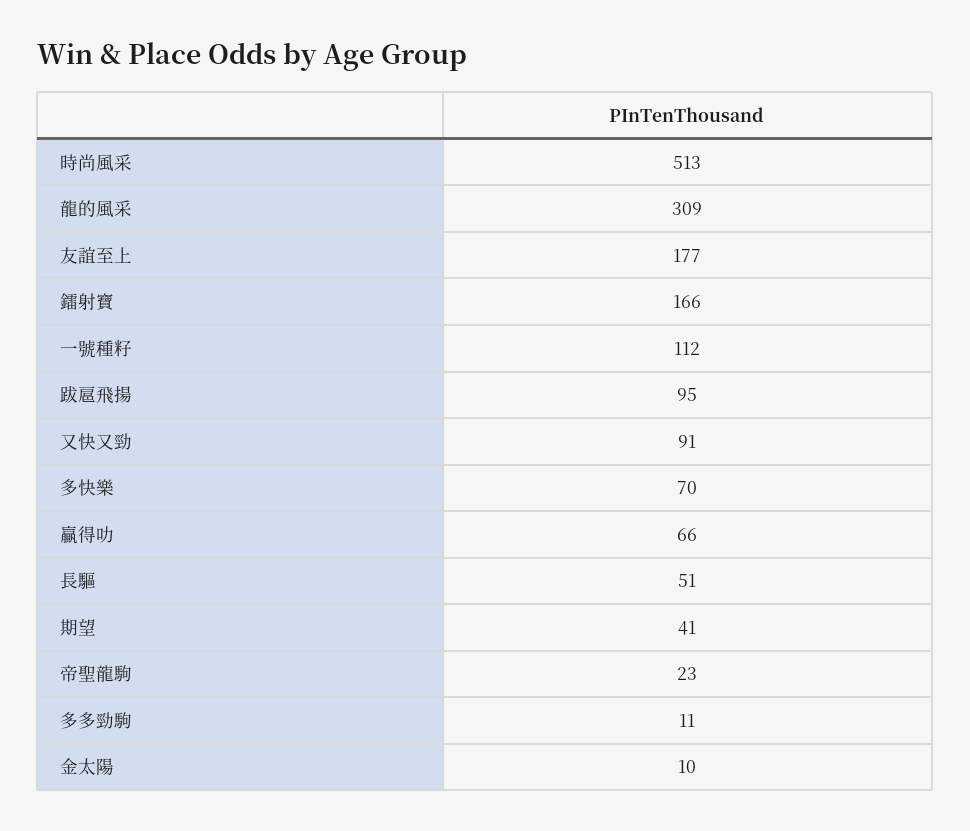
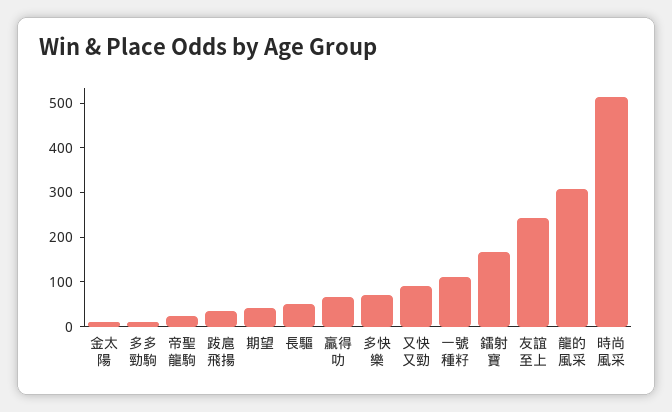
  {
    "時尚風采": 513,
    "龍的風采": 309,
-   "友誼至上": 177,
+   "友誼至上": 240,
    "鐳射寶": 166,
    "一號種籽": 112,
-   "跋扈飛揚": 95,
+   "跋扈飛揚": 40,
    "又快又勁": 91,
    "多快樂": 70,
    "贏得叻": 66,
    "長驅": 51,
    "期望": 41,
    "帝聖龍駒": 23,
    "多多勁駒": 11,
    "金太陽": 10
  }

